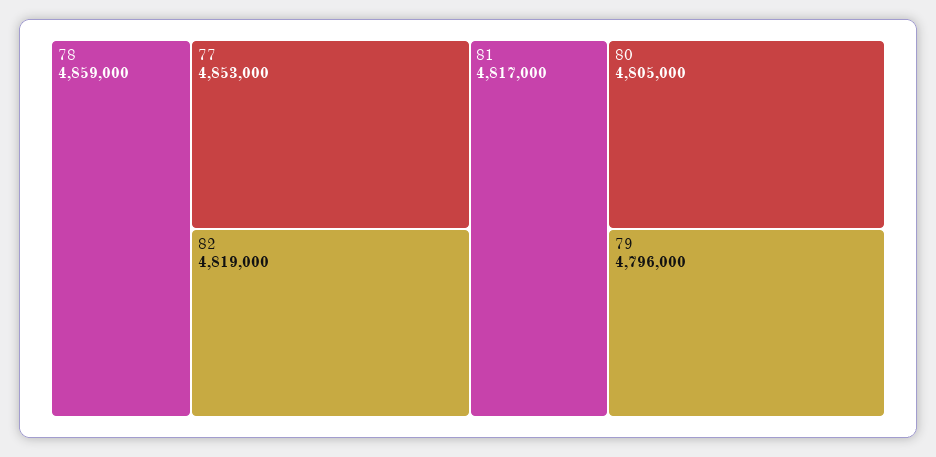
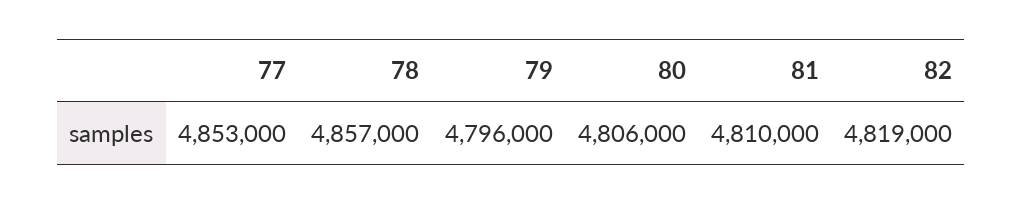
  {
-   "78": 4859000,
+   "78": 4857000,
    "77": 4853000,
    "82": 4819000,
-   "81": 4817000,
+   "81": 4810000,
-   "80": 4805000,
+   "80": 4806000,
    "79": 4796000
  }

